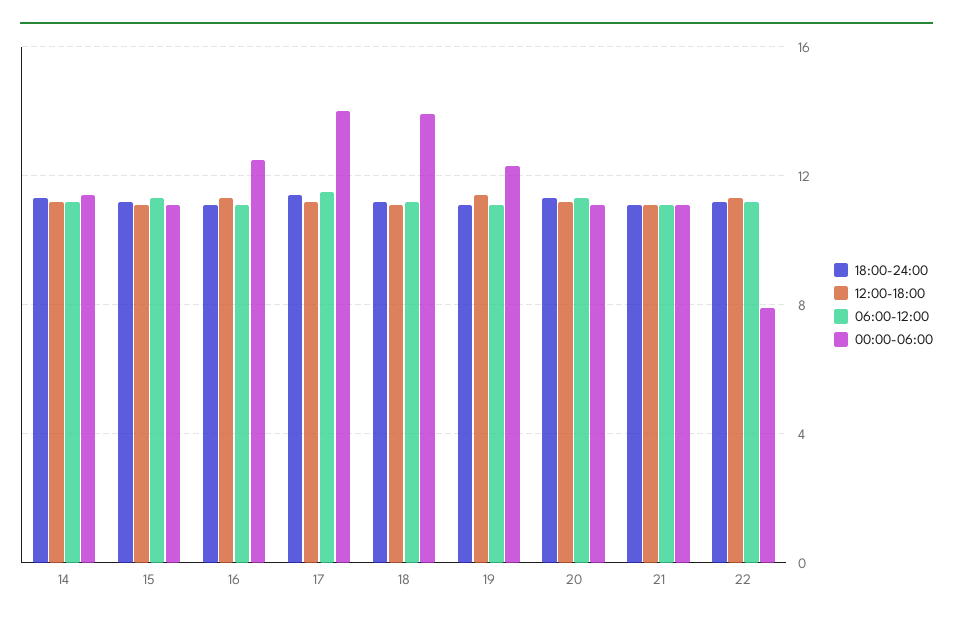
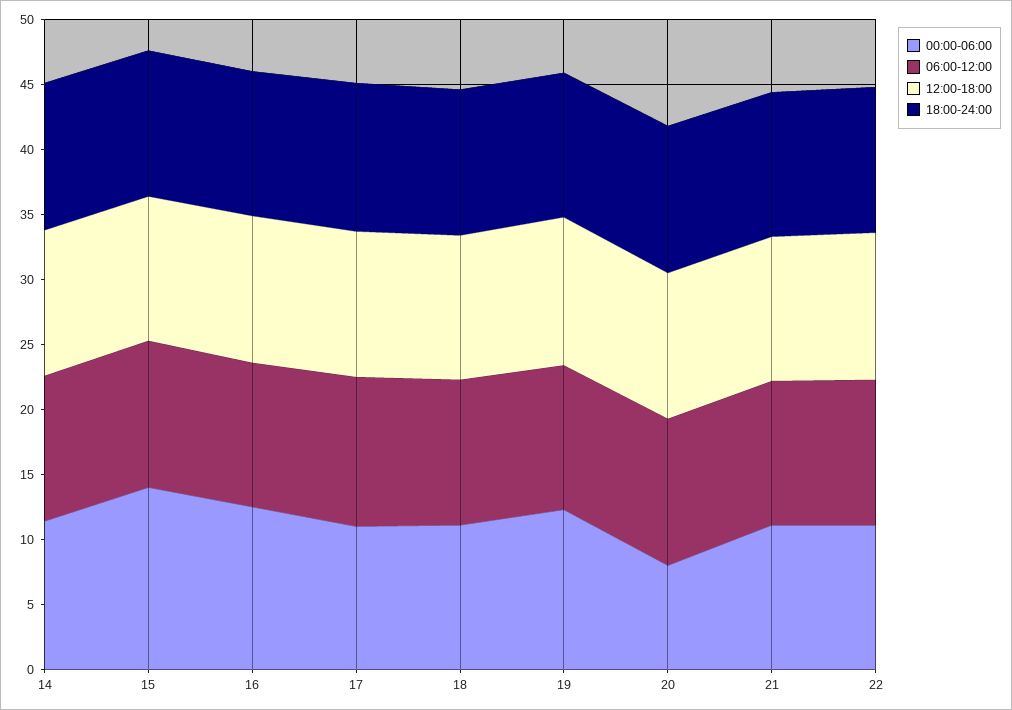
  {
    "18:00-24:00": {
      "14": 11.5,
      "15": 11,
      "16": 11,
      "17": 11.5,
      "18": 11,
      "19": 11,
      "20": 11.5,
      "21": 11,
      "22": 11
    },
    "12:00-18:00": {
      "14": 11,
      "15": 11,
      "16": 11.5,
      "17": 11,
      "18": 11,
      "19": 11.5,
      "20": 11,
      "21": 11,
      "22": 11.5
    },
    "06:00-12:00": {
      "14": 11,
      "15": 11.5,
      "16": 11,
      "17": 11.5,
      "18": 11,
      "19": 11,
      "20": 11.5,
      "21": 11,
      "22": 11
    },
    "00:00-06:00": {
      "14": 11.5,
-     "15": 11,
+     "15": 14,
      "16": 12.5,
-     "17": 14,
+     "17": 11,
-     "18": 14,
+     "18": 11,
      "19": 12.5,
-     "20": 11,
+     "20": 8,
      "21": 11,
-     "22": 8
+     "22": 11
    }
  }

